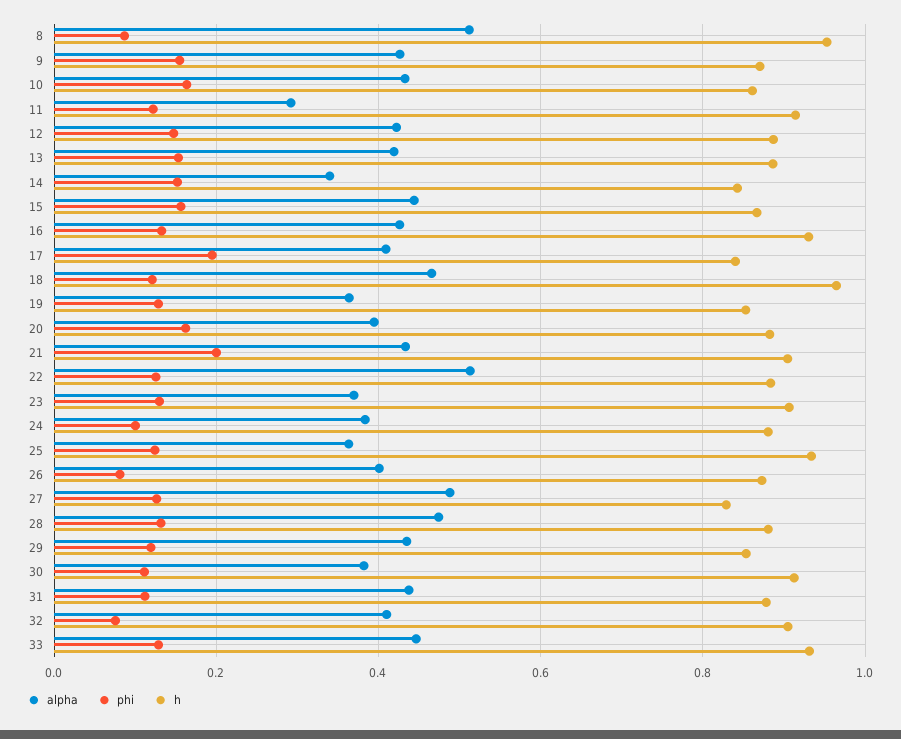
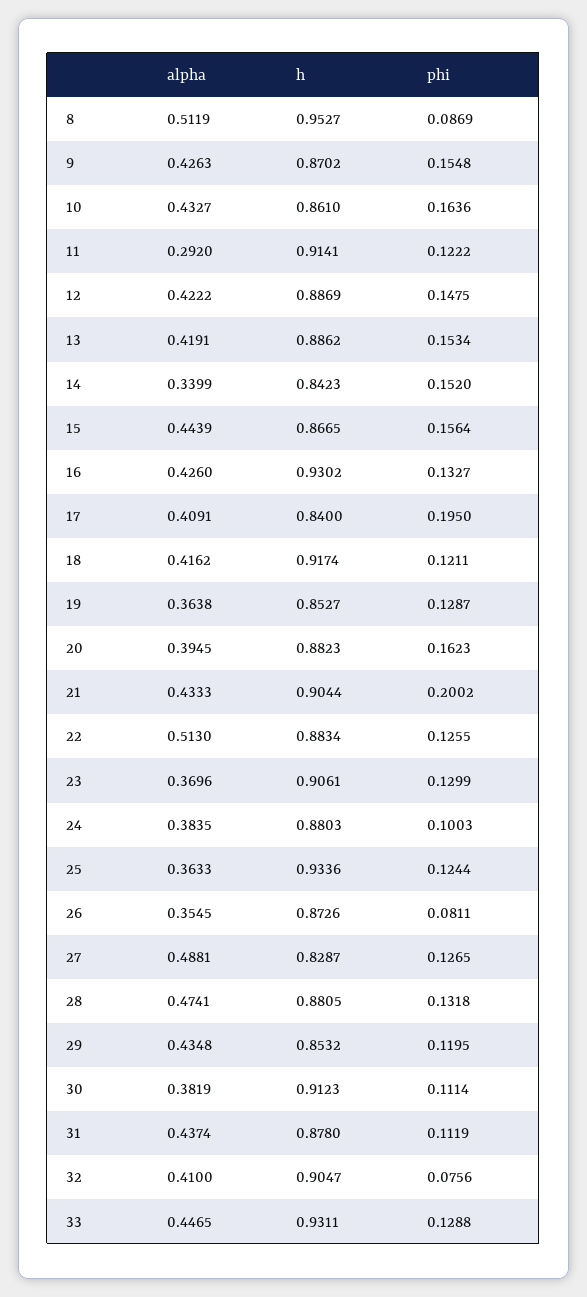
  {
    "alpha": {
      "8": 0.5119,
      "9": 0.4263,
      "10": 0.4327,
      "11": 0.292,
      "12": 0.4222,
      "13": 0.4191,
      "14": 0.3399,
      "15": 0.4439,
      "16": 0.426,
      "17": 0.4091,
-     "18": 0.46,
+     "18": 0.4162,
      "19": 0.3638,
      "20": 0.3945,
      "21": 0.4333,
      "22": 0.513,
      "23": 0.3696,
      "24": 0.3835,
      "25": 0.3633,
-     "26": 0.4,
+     "26": 0.3545,
      "27": 0.4881,
      "28": 0.4741,
      "29": 0.4348,
      "30": 0.3819,
      "31": 0.4374,
      "32": 0.41,
      "33": 0.4465
    },
    "phi": {
      "8": 0.0869,
      "9": 0.1548,
      "10": 0.1636,
      "11": 0.1222,
      "12": 0.1475,
      "13": 0.1534,
      "14": 0.152,
      "15": 0.1564,
      "16": 0.1327,
      "17": 0.195,
      "18": 0.1211,
      "19": 0.1287,
      "20": 0.1623,
      "21": 0.2002,
      "22": 0.1255,
      "23": 0.1299,
      "24": 0.1003,
      "25": 0.1244,
      "26": 0.0811,
      "27": 0.1265,
      "28": 0.1318,
      "29": 0.1195,
      "30": 0.1114,
      "31": 0.1119,
      "32": 0.0756,
      "33": 0.1288
    },
    "h": {
      "8": 0.9527,
      "9": 0.8702,
      "10": 0.861,
      "11": 0.9141,
      "12": 0.8869,
      "13": 0.8862,
      "14": 0.8423,
      "15": 0.8665,
      "16": 0.9302,
      "17": 0.84,
-     "18": 0.96,
+     "18": 0.9174,
      "19": 0.8527,
      "20": 0.8823,
      "21": 0.9044,
      "22": 0.8834,
      "23": 0.9061,
      "24": 0.8803,
      "25": 0.9336,
      "26": 0.8726,
      "27": 0.8287,
      "28": 0.8805,
      "29": 0.8532,
      "30": 0.9123,
      "31": 0.878,
      "32": 0.9047,
      "33": 0.9311
    }
  }

